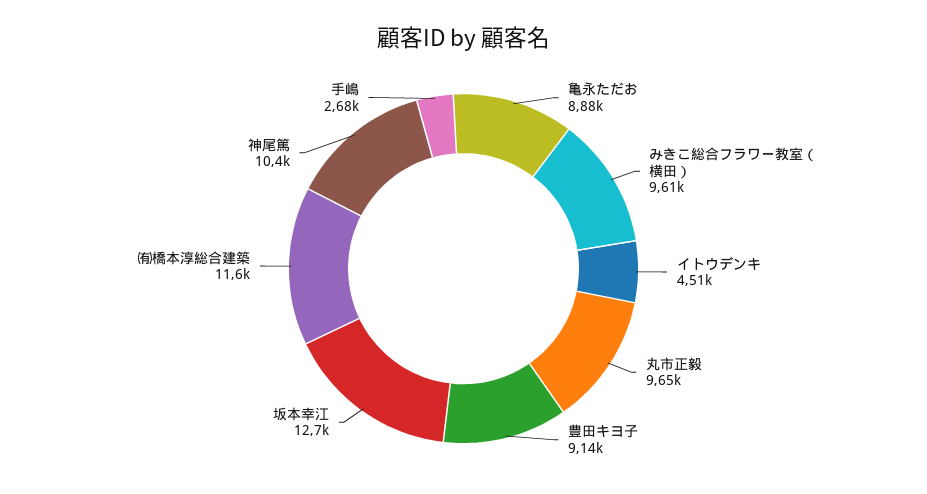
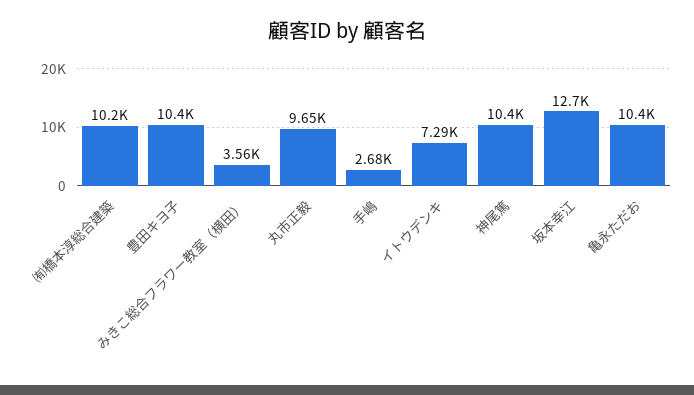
  {
-   "亀永ただお": 8880,
+   "亀永ただお": 10400,
-   "みきこ総合フラワー教室（横田）": 9610,
+   "みきこ総合フラワー教室（横田）": 3560,
-   "イトウデンキ": 4510,
+   "イトウデンキ": 7290,
    "丸市正毅": 9650,
-   "豊田キヨ子": 9140,
+   "豊田キヨ子": 10400,
    "坂本幸江": 12700,
-   "㈲橋本淳総合建築": 11600,
+   "㈲橋本淳総合建築": 10200,
    "神尾篤": 10400,
    "手嶋": 2680
  }

